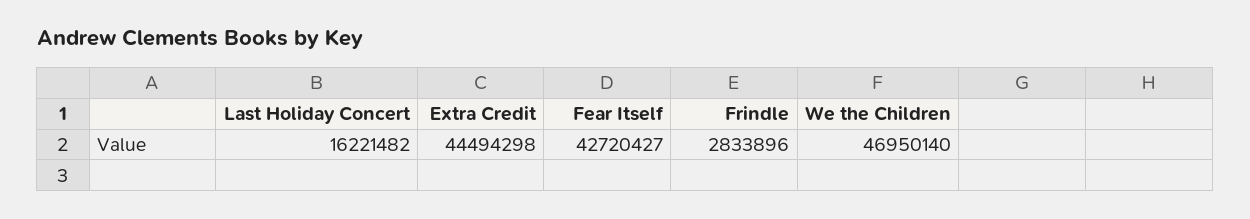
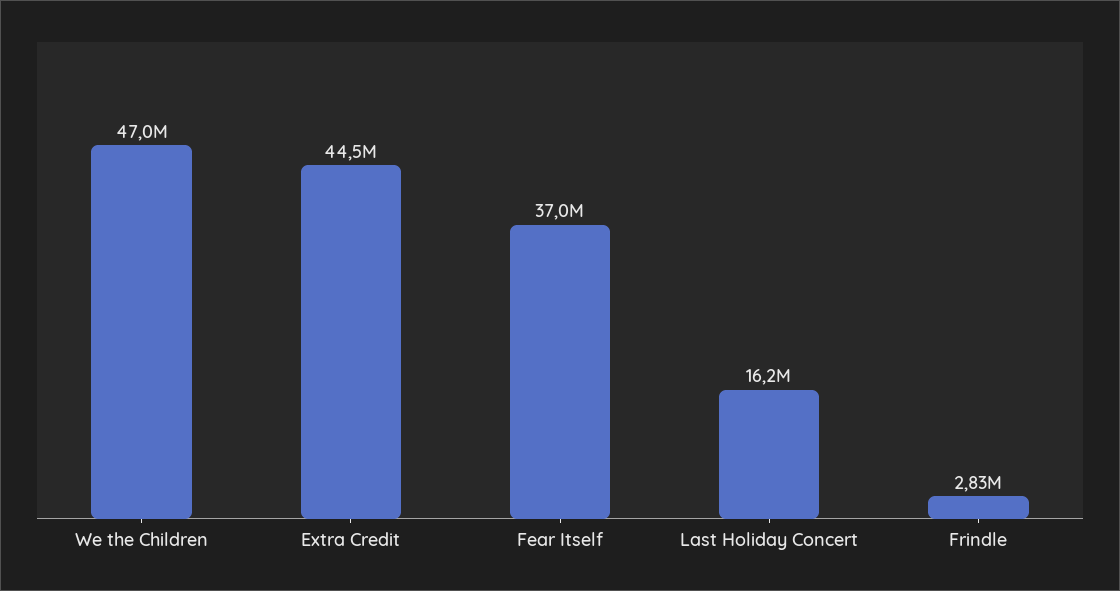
  {
    "Last Holiday Concert": 16221482,
    "Extra Credit": 44494298,
-   "Fear Itself": 42720427,
+   "Fear Itself": 37000000,
    "Frindle": 2833896,
    "We the Children": 46950140
  }

